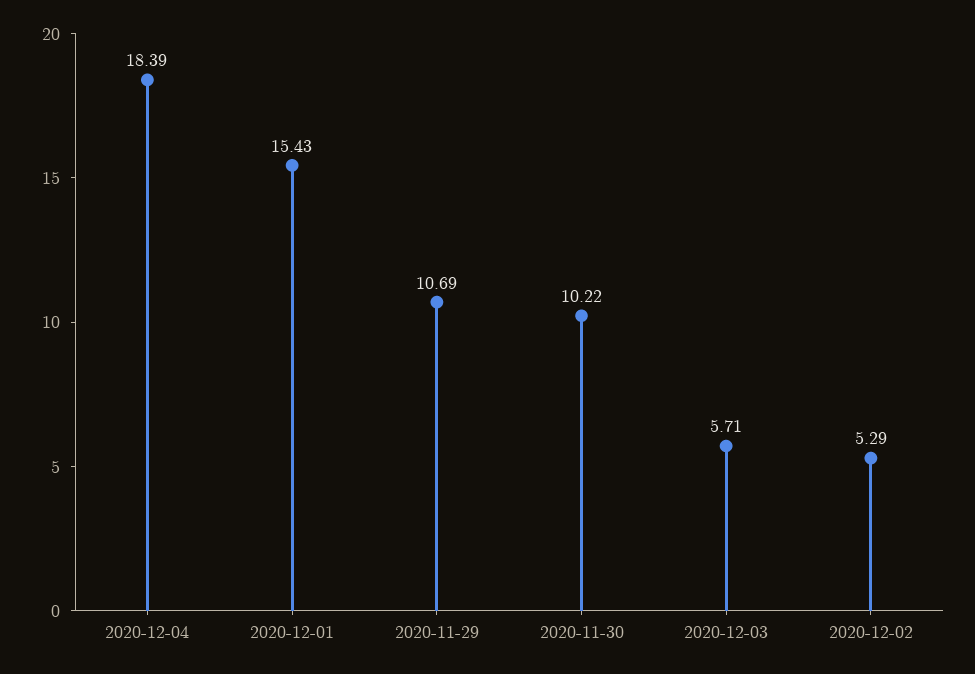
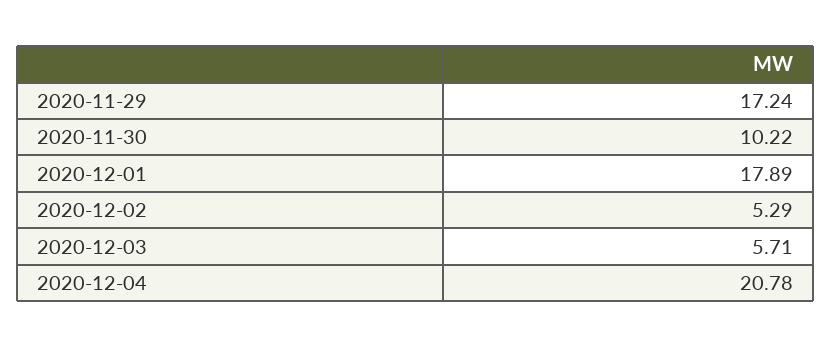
  {
-   "2020-12-04": 18.39,
+   "2020-12-04": 20.78,
-   "2020-12-01": 15.43,
+   "2020-12-01": 17.89,
-   "2020-11-29": 10.69,
+   "2020-11-29": 17.24,
    "2020-11-30": 10.22,
    "2020-12-03": 5.71,
    "2020-12-02": 5.29
  }

